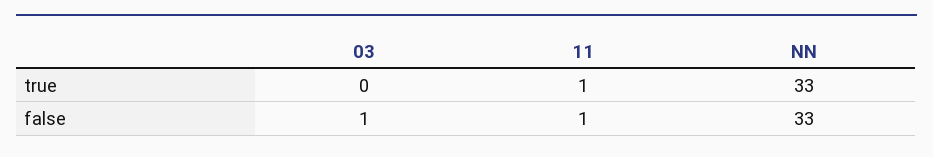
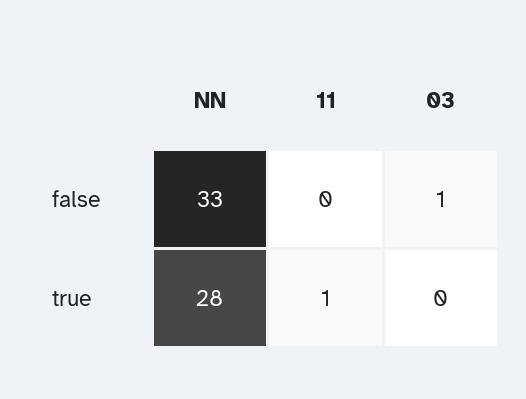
  {
    "03": {
      "true": 0,
      "false": 1
    },
    "11": {
      "true": 1,
-     "false": 1
+     "false": 0
    },
    "NN": {
-     "true": 33,
+     "true": 28,
      "false": 33
    }
  }

